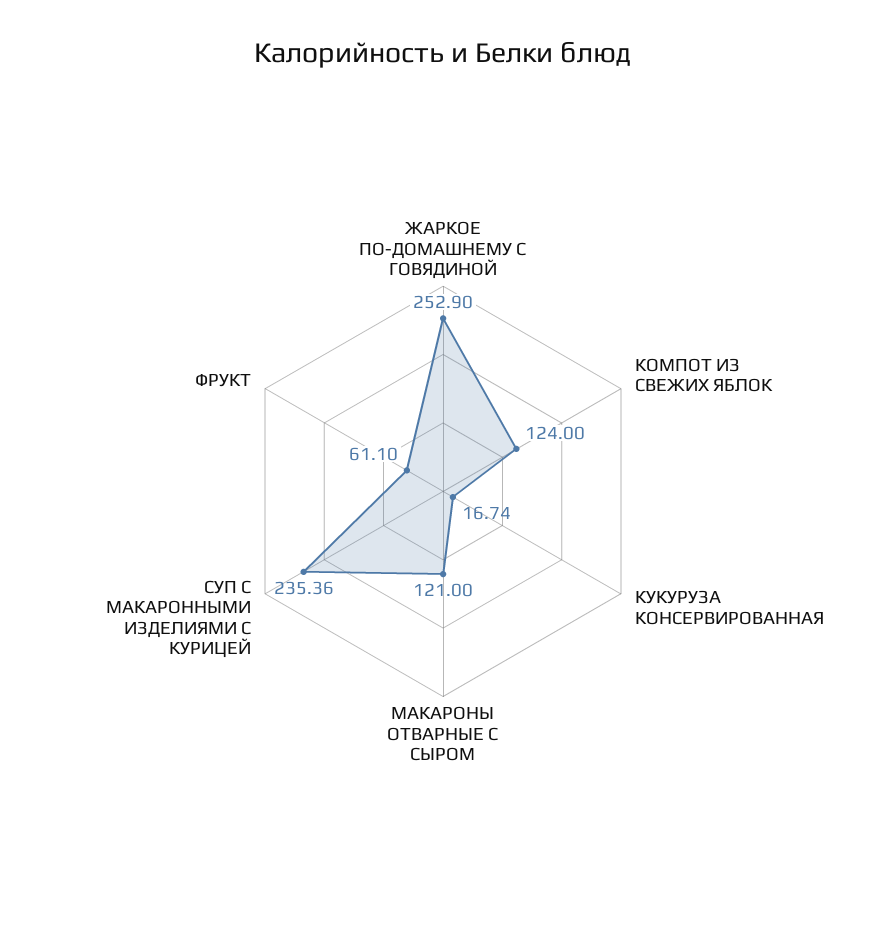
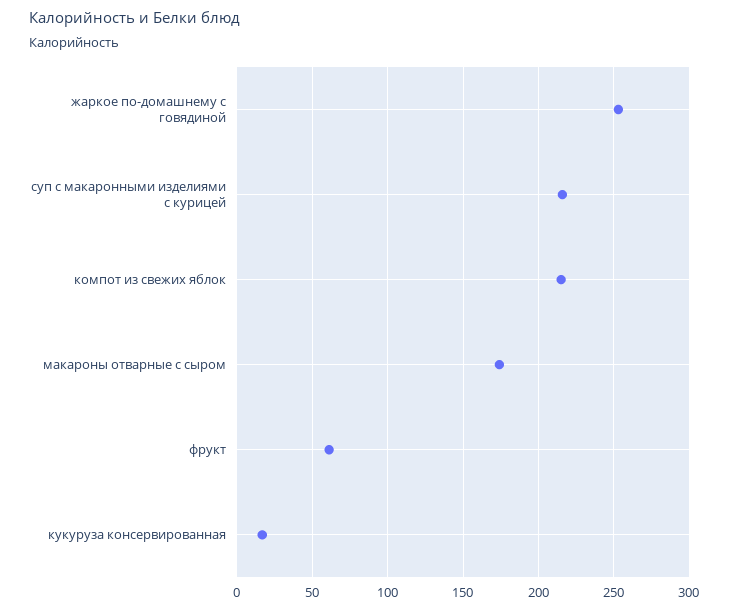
  {
    "ЖАРКОЕ ПО-ДОМАШНЕМУ С ГОВЯДИНОЙ": 252.9,
-   "КОМПОТ ИЗ СВЕЖИХ ЯБЛОК": 124,
+   "КОМПОТ ИЗ СВЕЖИХ ЯБЛОК": 215,
    "КУКУРУЗА КОНСЕРВИРОВАННАЯ": 16.74,
-   "МАКАРОНЫ ОТВАРНЫЕ С СЫРОМ": 121,
+   "МАКАРОНЫ ОТВАРНЫЕ С СЫРОМ": 175,
-   "СУП С МАКАРОННЫМИ ИЗДЕЛИЯМИ С КУРИЦЕЙ": 235.36,
+   "СУП С МАКАРОННЫМИ ИЗДЕЛИЯМИ С КУРИЦЕЙ": 215,
    "ФРУКТ": 61.1
  }

